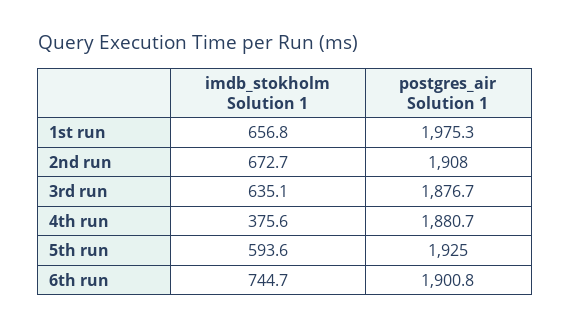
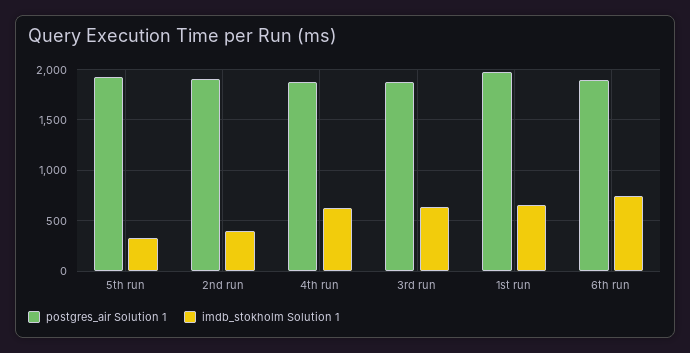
  {
    "imdb_stokholm Solution 1": {
      "1st run": 656.8,
-     "2nd run": 672.7,
+     "2nd run": 400,
      "3rd run": 635.1,
-     "4th run": 375.6,
+     "4th run": 600,
-     "5th run": 593.6,
+     "5th run": 300,
      "6th run": 744.7
    },
    "postgres_air Solution 1": {
      "1st run": 1975.3,
      "2nd run": 1908,
      "3rd run": 1876.7,
      "4th run": 1880.7,
      "5th run": 1925,
      "6th run": 1900.8
    }
  }

